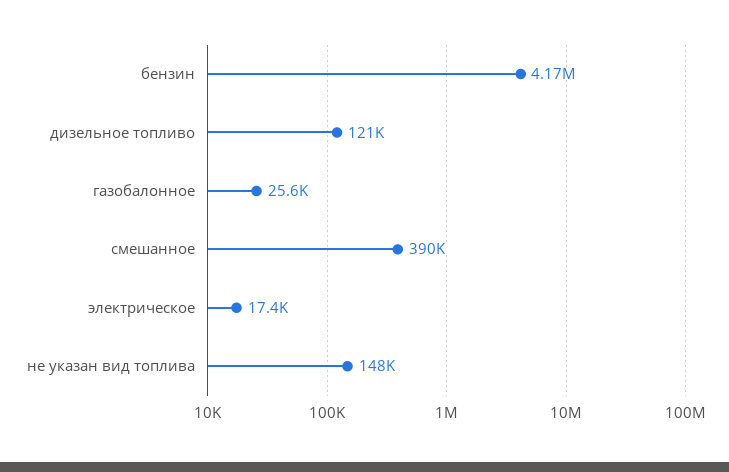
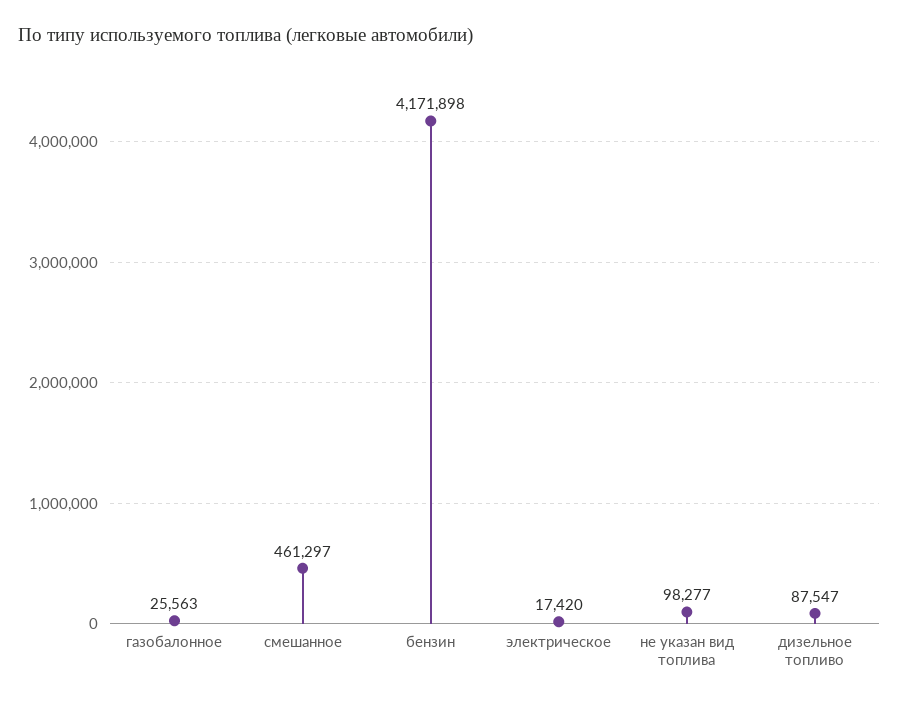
  {
    "бензин": 4171898,
-   "дизельное топливо": 121000,
+   "дизельное топливо": 87547,
    "газобалонное": 25563,
-   "смешанное": 390000,
+   "смешанное": 461297,
    "электрическое": 17420,
-   "не указан вид топлива": 148000
+   "не указан вид топлива": 98277
  }

